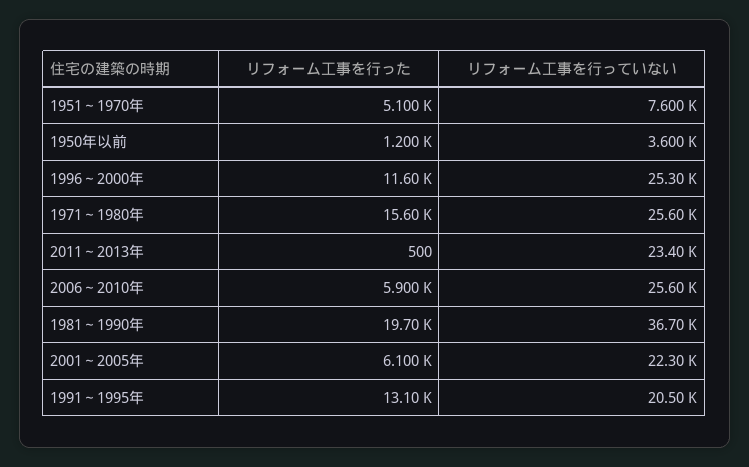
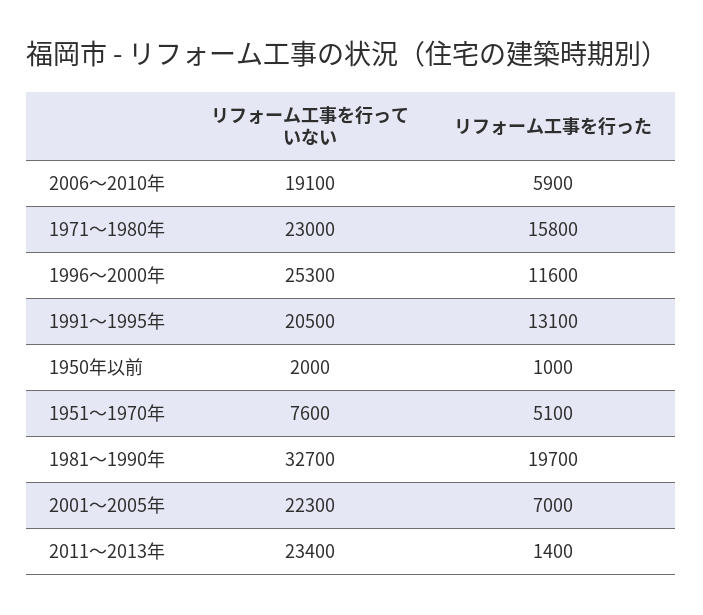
  {
    "リフォーム工事を行った": {
      "1951～1970年": 5100,
-     "1950年以前": 1200,
+     "1950年以前": 1000,
      "1996～2000年": 11600,
-     "1971～1980年": 15600,
+     "1971～1980年": 15800,
-     "2011～2013年": 500,
+     "2011～2013年": 1400,
      "2006～2010年": 5900,
      "1981～1990年": 19700,
-     "2001～2005年": 6100,
+     "2001～2005年": 7000,
      "1991～1995年": 13100
    },
    "リフォーム工事を行っていない": {
      "1951～1970年": 7600,
-     "1950年以前": 3600,
+     "1950年以前": 2000,
      "1996～2000年": 25300,
-     "1971～1980年": 25600,
+     "1971～1980年": 23000,
      "2011～2013年": 23400,
-     "2006～2010年": 25600,
+     "2006～2010年": 19100,
-     "1981～1990年": 36700,
+     "1981～1990年": 32700,
      "2001～2005年": 22300,
      "1991～1995年": 20500
    }
  }

